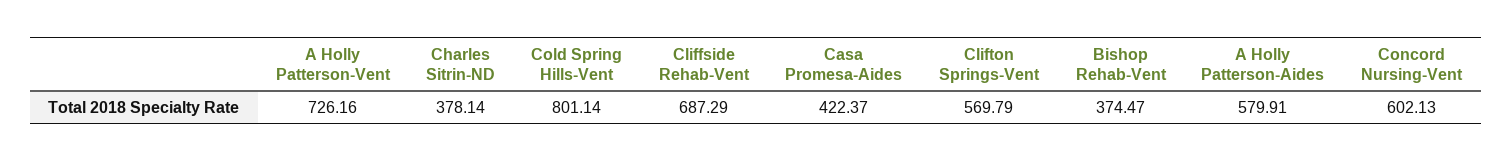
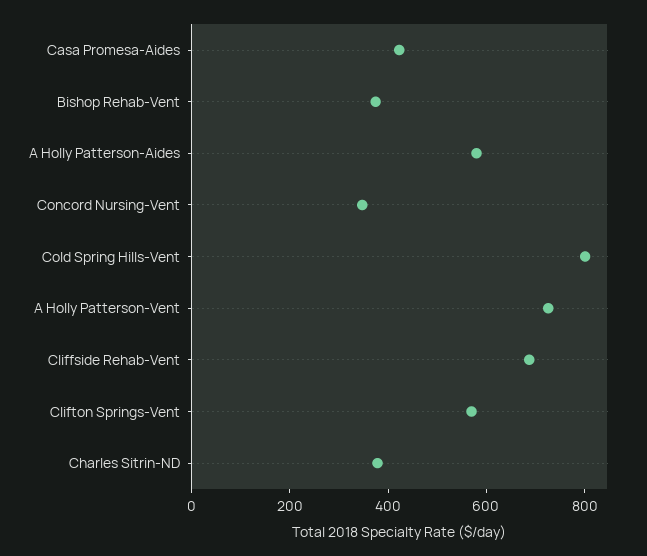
  {
    "A Holly Patterson-Vent": 726.16,
    "Charles Sitrin-ND": 378.14,
    "Cold Spring Hills-Vent": 801.14,
    "Cliffside Rehab-Vent": 687.29,
    "Casa Promesa-Aides": 422.37,
    "Clifton Springs-Vent": 569.79,
    "Bishop Rehab-Vent": 374.47,
    "A Holly Patterson-Aides": 579.91,
-   "Concord Nursing-Vent": 602.13
+   "Concord Nursing-Vent": 350
  }

